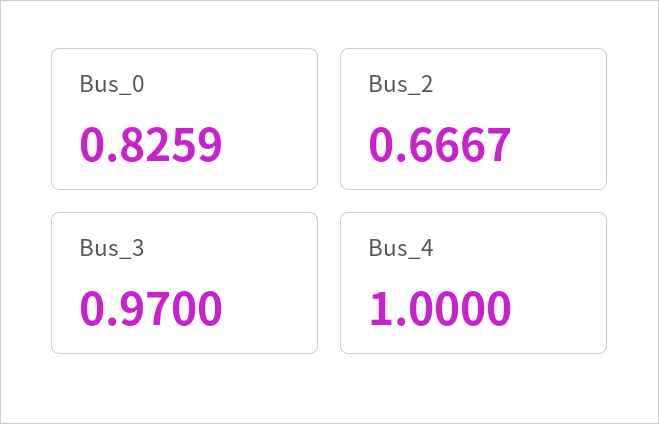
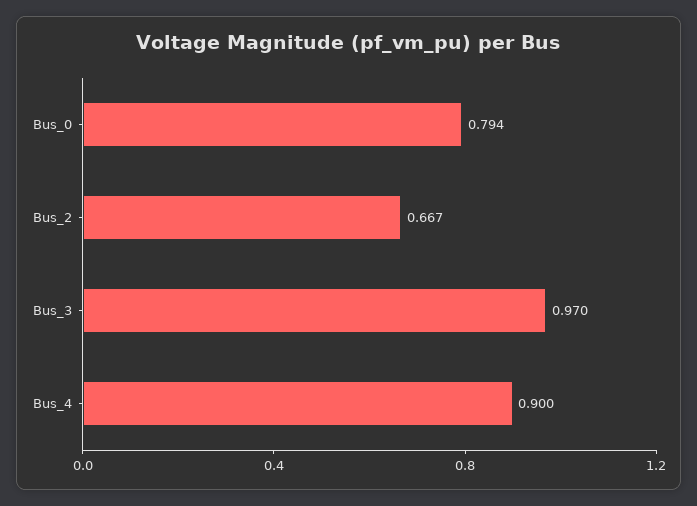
  {
-   "Bus_0": 0.8259,
+   "Bus_0": 0.794,
    "Bus_2": 0.6667,
    "Bus_3": 0.97,
-   "Bus_4": 1
+   "Bus_4": 0.9
  }

